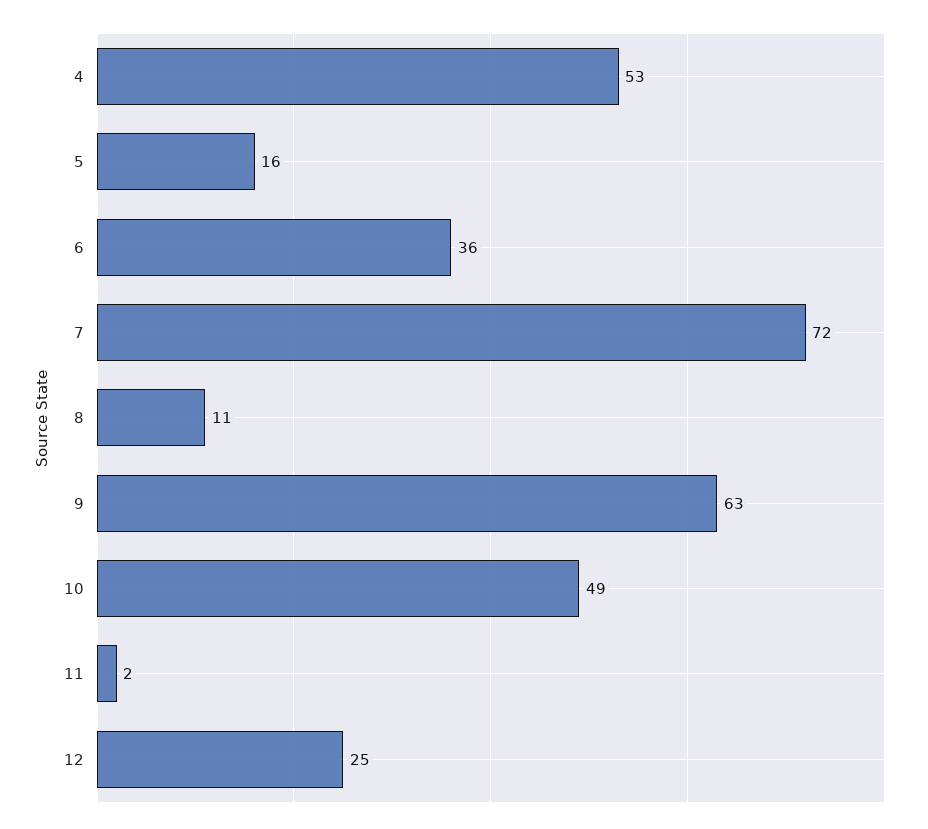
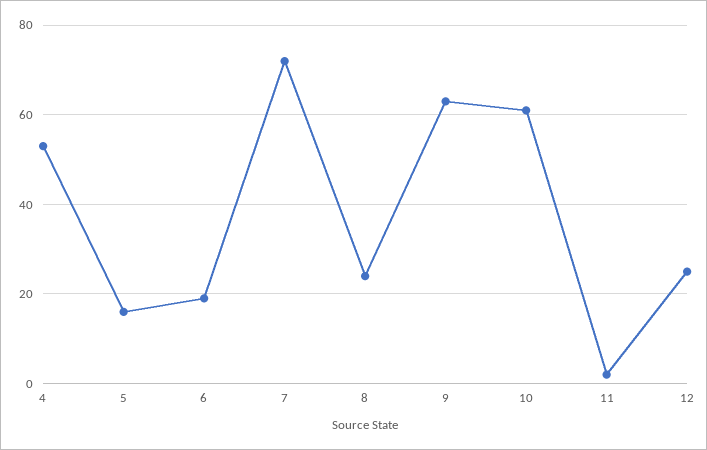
  {
    "4": 53,
    "5": 16,
-   "6": 36,
+   "6": 20,
    "7": 72,
-   "8": 11,
+   "8": 25,
    "9": 63,
-   "10": 49,
+   "10": 60,
    "11": 2,
    "12": 25
  }

